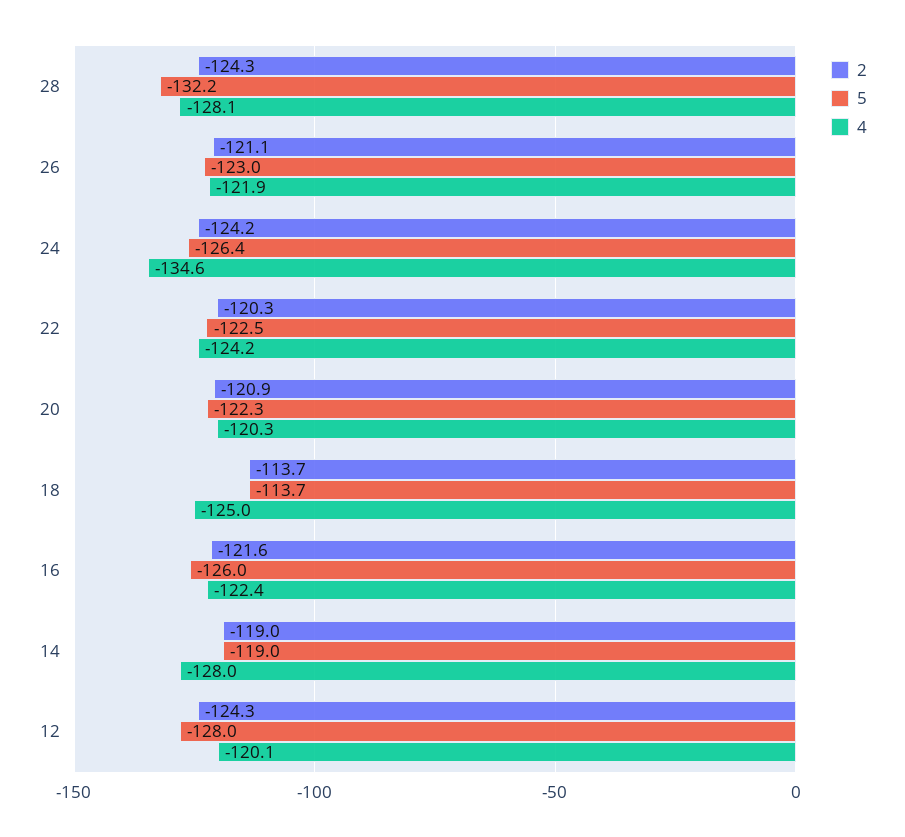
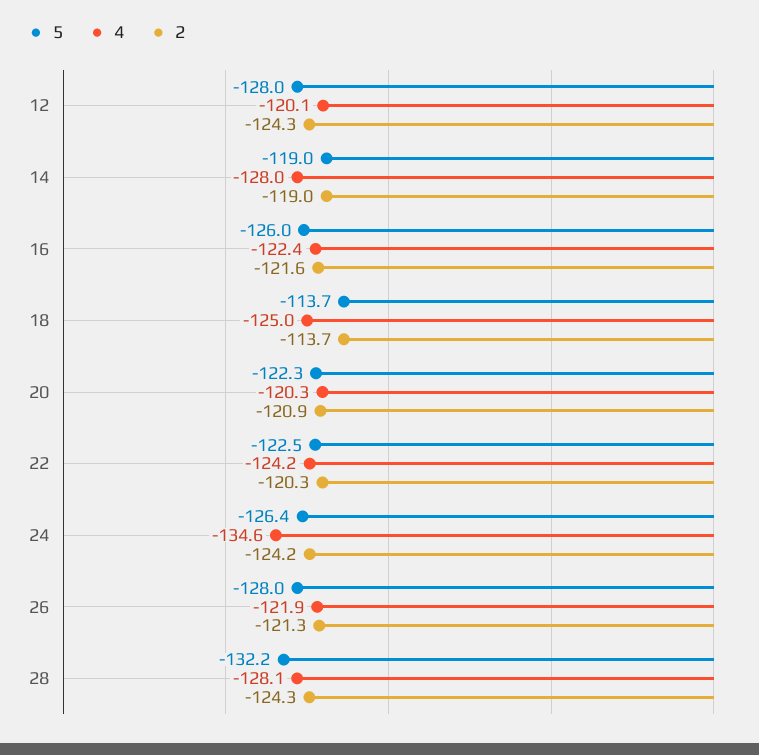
  {
    "2": {
      "28": -124.3,
-     "26": -121.1,
+     "26": -121.3,
      "24": -124.2,
      "22": -120.3,
      "20": -120.9,
      "18": -113.7,
      "16": -121.6,
      "14": -119,
      "12": -124.3
    },
    "5": {
      "28": -132.2,
-     "26": -123,
+     "26": -128,
      "24": -126.4,
      "22": -122.5,
      "20": -122.3,
      "18": -113.7,
      "16": -126,
      "14": -119,
      "12": -128
    },
    "4": {
      "28": -128.1,
      "26": -121.9,
      "24": -134.6,
      "22": -124.2,
      "20": -120.3,
      "18": -125,
      "16": -122.4,
      "14": -128,
      "12": -120.1
    }
  }

